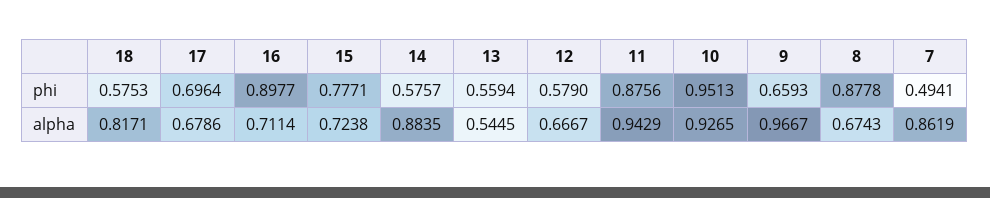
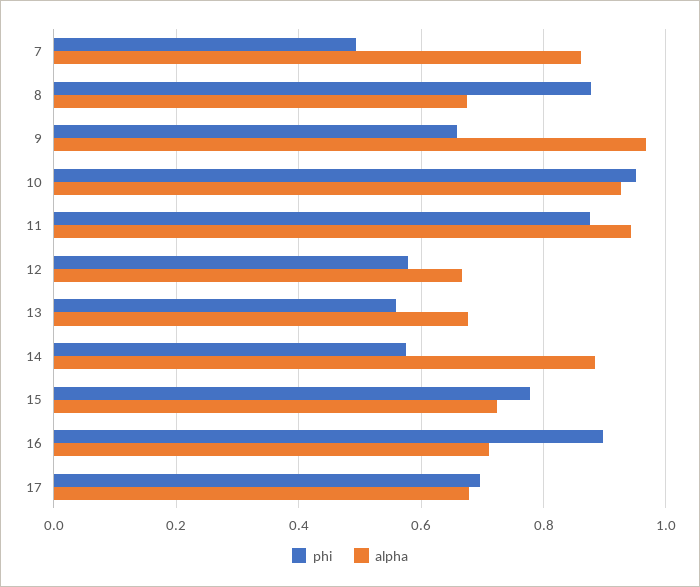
  {
    "phi": {
-     "18": 0.5753,
      "17": 0.6964,
      "16": 0.8977,
      "15": 0.7771,
      "14": 0.5757,
      "13": 0.5594,
      "12": 0.579,
      "11": 0.8756,
      "10": 0.9513,
      "9": 0.6593,
      "8": 0.8778,
      "7": 0.4941
    },
    "alpha": {
-     "18": 0.8171,
      "17": 0.6786,
      "16": 0.7114,
      "15": 0.7238,
      "14": 0.8835,
-     "13": 0.5445,
+     "13": 0.68,
      "12": 0.6667,
      "11": 0.9429,
      "10": 0.9265,
      "9": 0.9667,
      "8": 0.6743,
      "7": 0.8619
    }
  }

